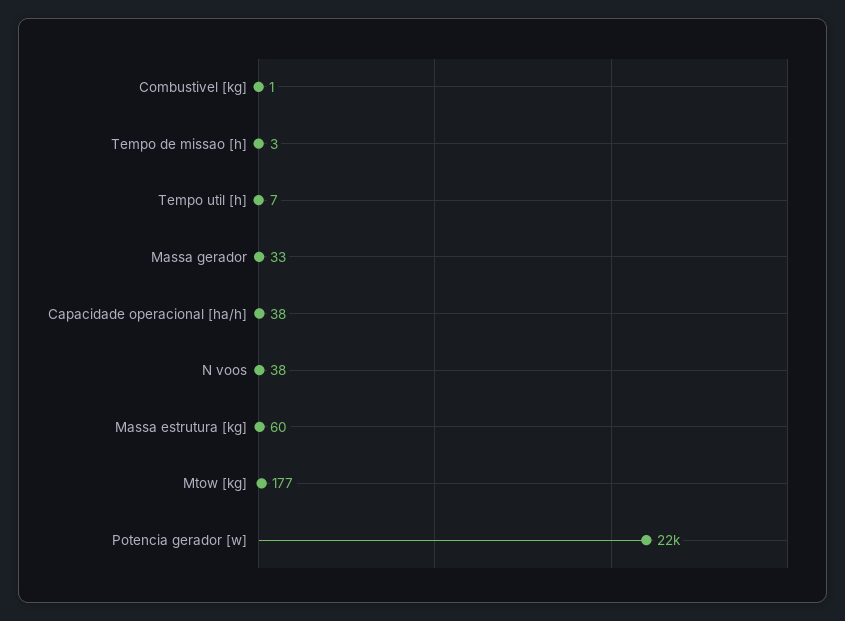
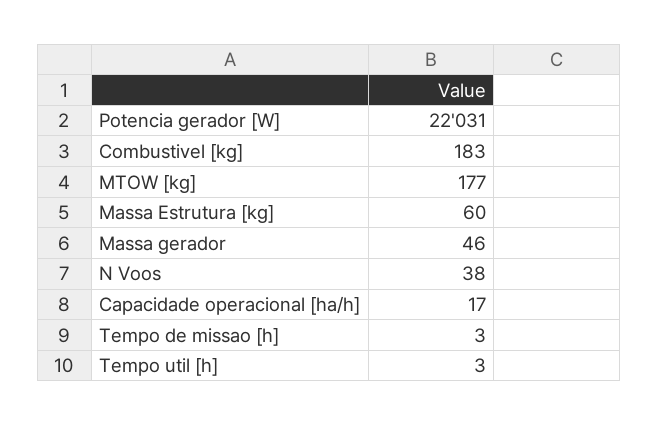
  {
-   "Combustivel [kg]": 1,
+   "Combustivel [kg]": 183,
    "Tempo de missao [h]": 3,
-   "Tempo util [h]": 7,
+   "Tempo util [h]": 3,
-   "Massa gerador": 33,
+   "Massa gerador": 46,
-   "Capacidade operacional [ha/h]": 38,
+   "Capacidade operacional [ha/h]": 17,
    "N voos": 38,
    "Massa estrutura [kg]": 60,
    "Mtow [kg]": 177,
    "Potencia gerador [w]": 22031
  }

